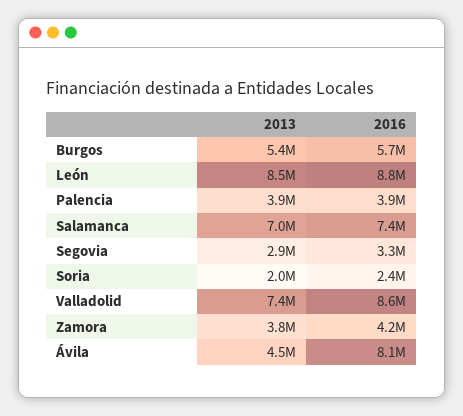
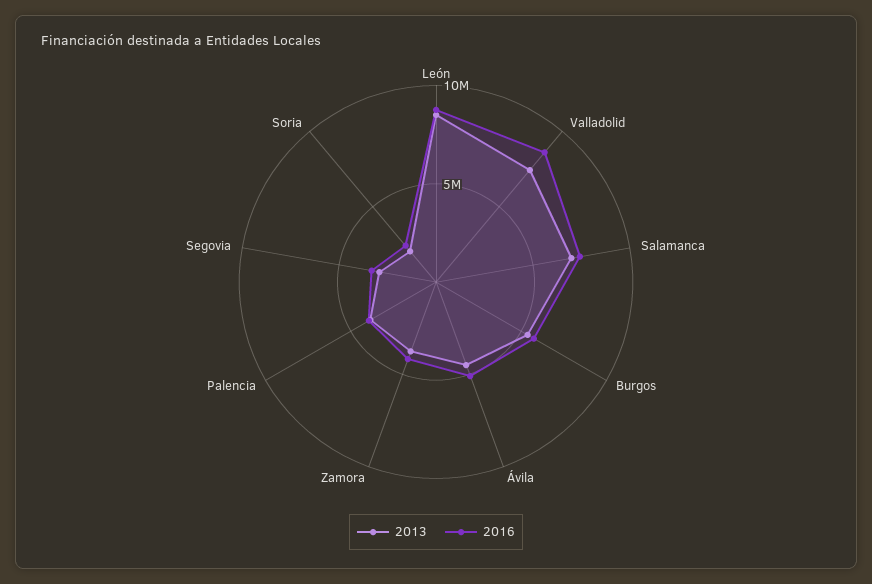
  {
    "2013": {
      "Burgos": 5400000,
      "León": 8500000,
      "Palencia": 3900000,
      "Salamanca": 7000000,
      "Segovia": 2900000,
      "Soria": 2000000,
      "Valladolid": 7400000,
      "Zamora": 3800000,
      "Ávila": 4500000
    },
    "2016": {
      "Burgos": 5700000,
      "León": 8800000,
      "Palencia": 3900000,
      "Salamanca": 7400000,
      "Segovia": 3300000,
      "Soria": 2400000,
      "Valladolid": 8600000,
      "Zamora": 4200000,
-     "Ávila": 8100000
+     "Ávila": 5000000
    }
  }

